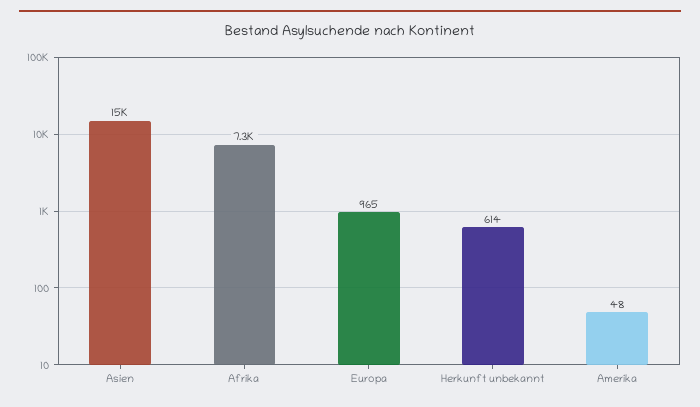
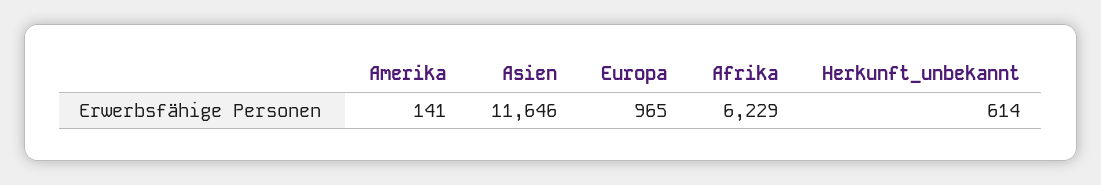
  {
-   "Asien": 15000,
+   "Asien": 11646,
-   "Afrika": 7300,
+   "Afrika": 6229,
    "Europa": 965,
    "Herkunft unbekannt": 614,
-   "Amerika": 48
+   "Amerika": 141
  }

